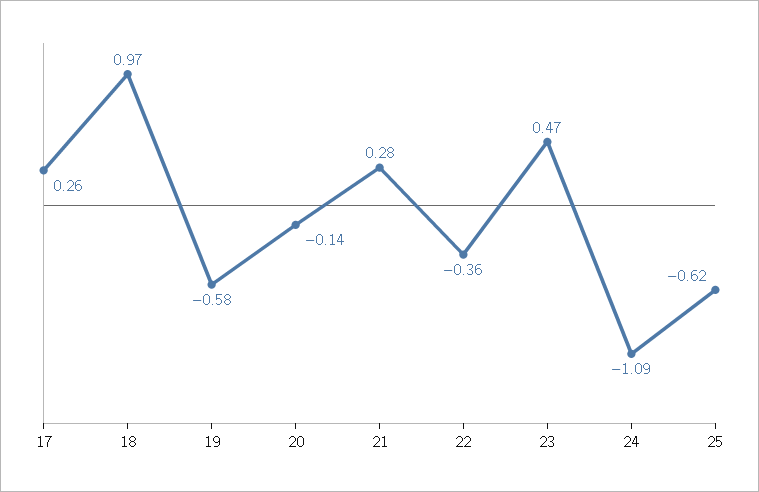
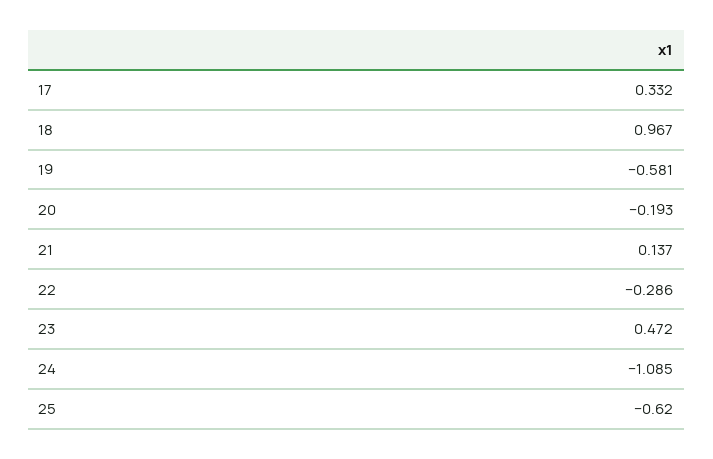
  {
-   "17": 0.26,
+   "17": 0.332,
    "18": 0.967,
    "19": -0.581,
-   "20": -0.14,
+   "20": -0.193,
-   "21": 0.28,
+   "21": 0.137,
-   "22": -0.36,
+   "22": -0.286,
    "23": 0.472,
    "24": -1.085,
    "25": -0.62
  }

